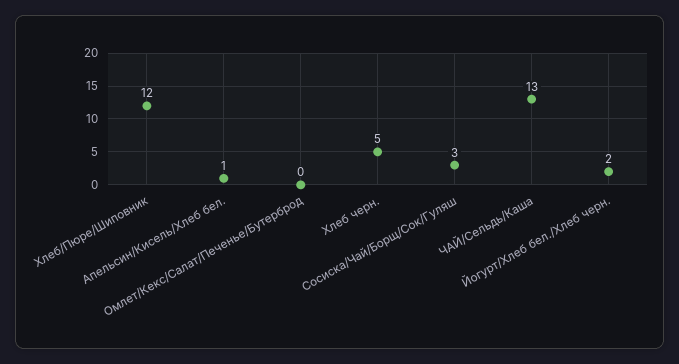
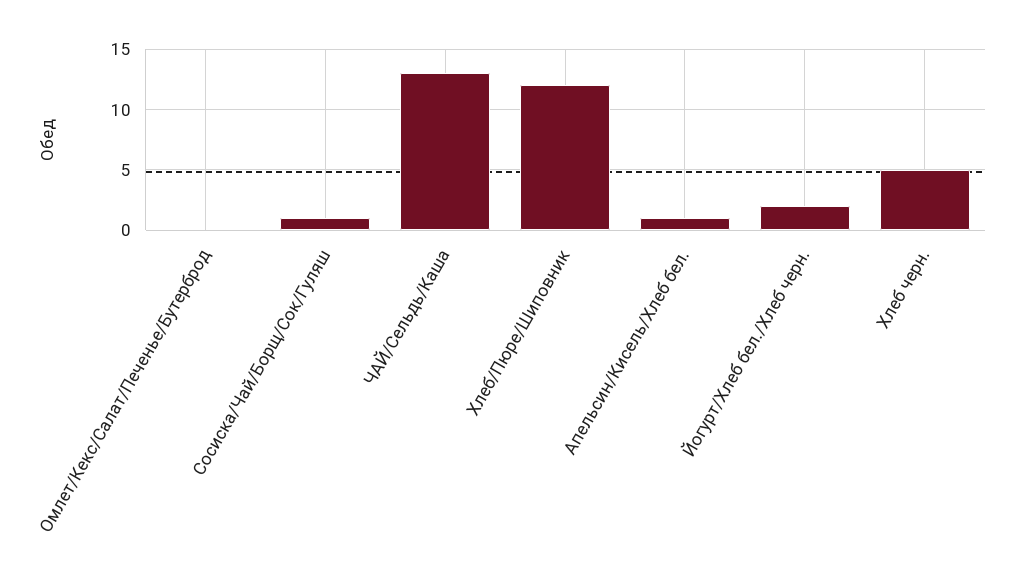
  {
    "Хлеб/Пюре/Шиповник": 12,
    "Апельсин/Кисель/Хлеб бел.": 1,
    "Омлет/Кекс/Салат/Печенье/Бутерброд": 0,
    "Хлеб черн.": 5,
-   "Сосиска/Чай/Борщ/Сок/Гуляш": 3,
+   "Сосиска/Чай/Борщ/Сок/Гуляш": 1,
    "ЧАЙ/Сельдь/Каша": 13,
    "Йогурт/Хлеб бел./Хлеб черн.": 2
  }

